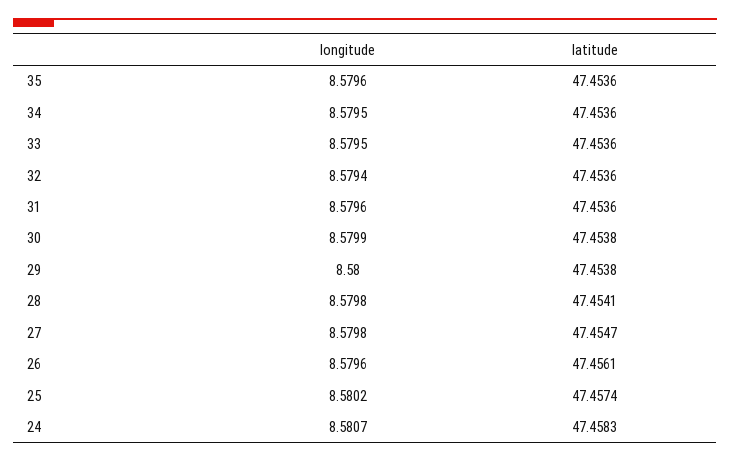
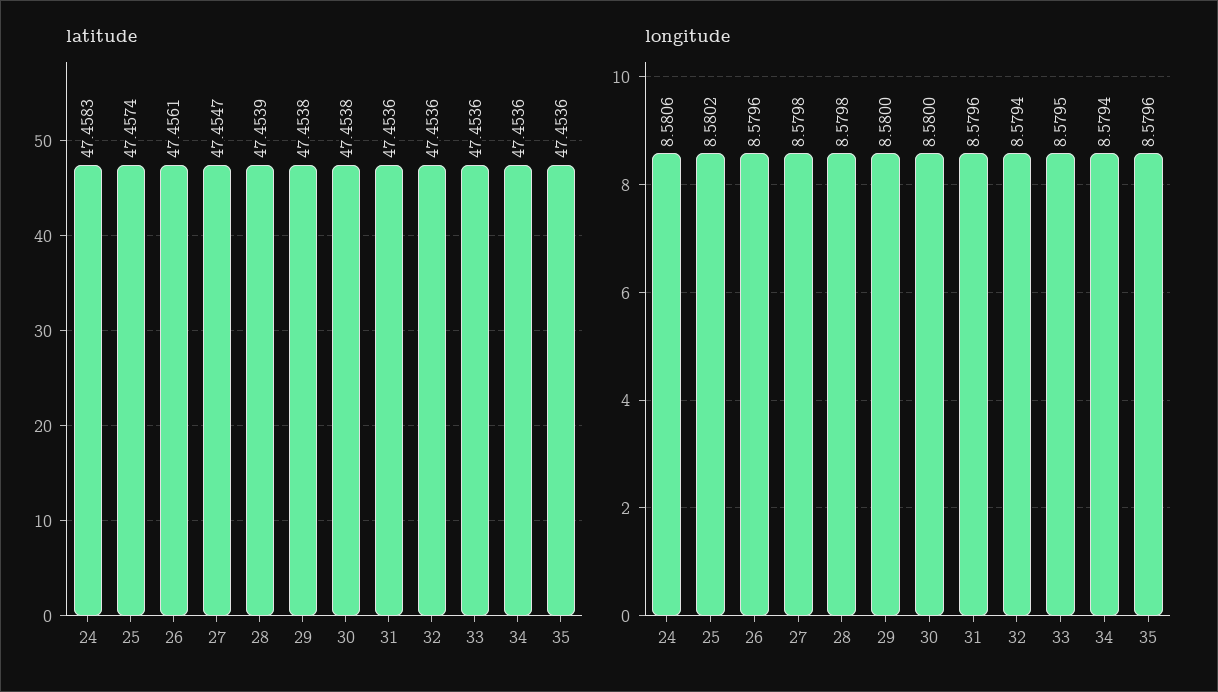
  {
    "longitude": {
      "35": 8.5796,
-     "34": 8.5795,
+     "34": 8.5794,
      "33": 8.5795,
      "32": 8.5794,
      "31": 8.5796,
-     "30": 8.5799,
+     "30": 8.58,
      "29": 8.58,
      "28": 8.5798,
      "27": 8.5798,
      "26": 8.5796,
      "25": 8.5802,
-     "24": 8.5807
+     "24": 8.5806
    },
    "latitude": {
      "35": 47.4536,
      "34": 47.4536,
      "33": 47.4536,
      "32": 47.4536,
      "31": 47.4536,
      "30": 47.4538,
      "29": 47.4538,
-     "28": 47.4541,
+     "28": 47.4539,
      "27": 47.4547,
      "26": 47.4561,
      "25": 47.4574,
      "24": 47.4583
    }
  }

